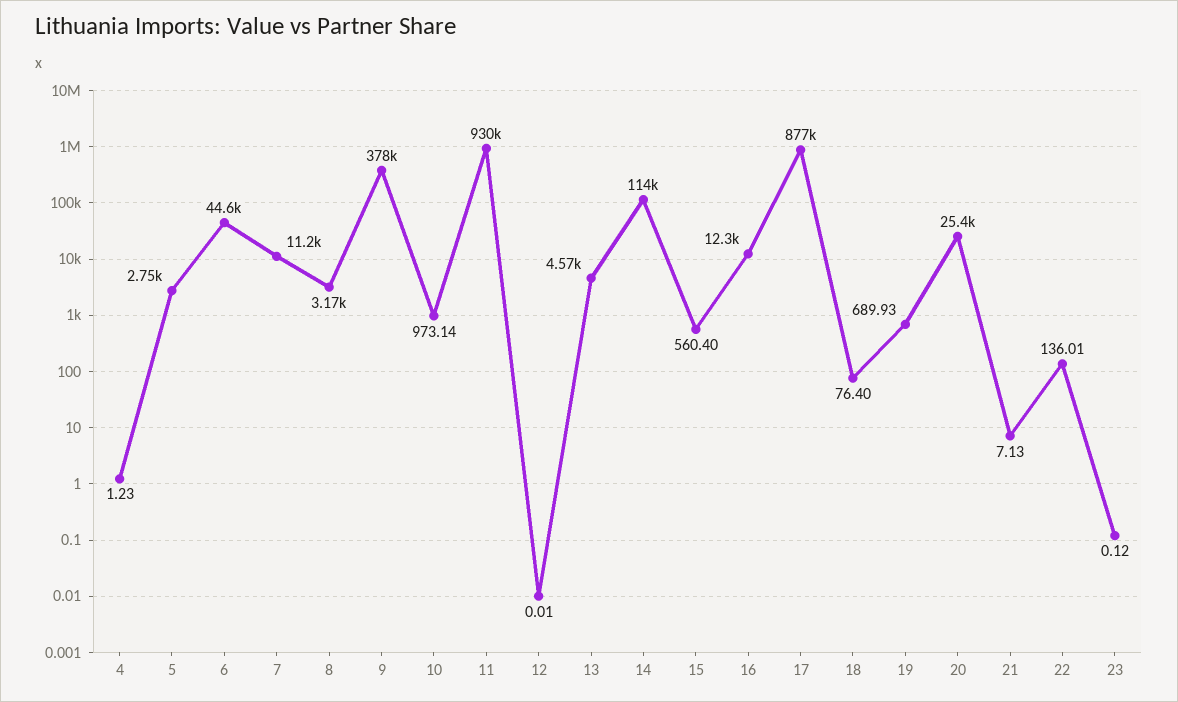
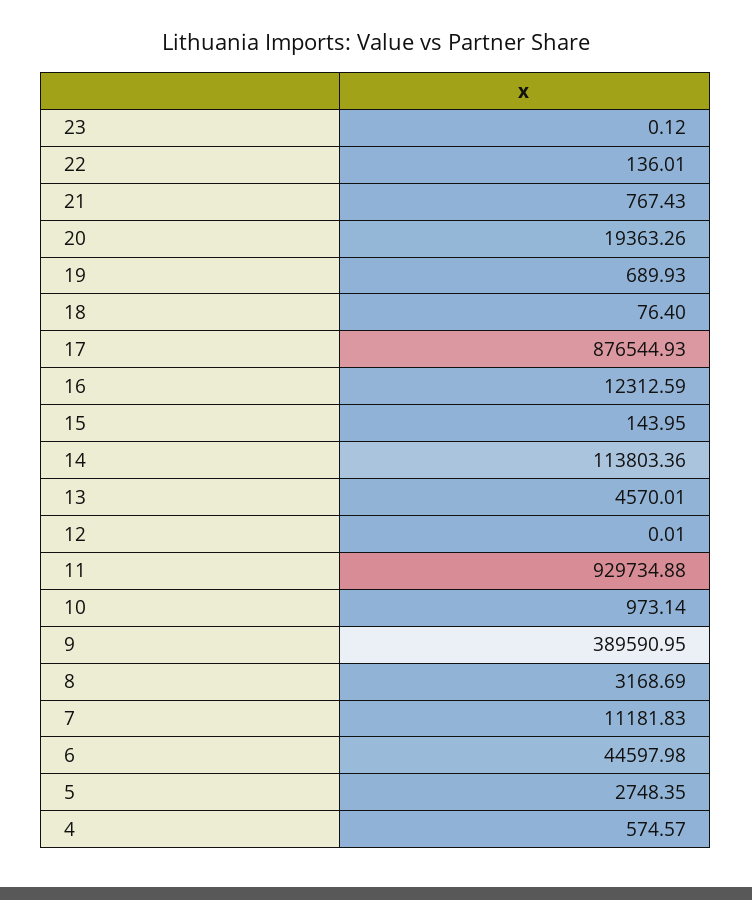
  {
-   "4": 1.23,
+   "4": 574.57,
    "5": 2748.35,
    "6": 44597.98,
    "7": 11181.83,
    "8": 3168.69,
-   "9": 378000,
+   "9": 389590.95,
    "10": 973.14,
    "11": 929734.88,
    "12": 0.01,
    "13": 4570.01,
    "14": 113803.36,
-   "15": 560.4,
+   "15": 143.95,
    "16": 12312.59,
    "17": 876544.93,
    "18": 76.4,
    "19": 689.93,
-   "20": 25400,
+   "20": 19363.26,
-   "21": 7.13,
+   "21": 767.43,
    "22": 136.01,
    "23": 0.12
  }

